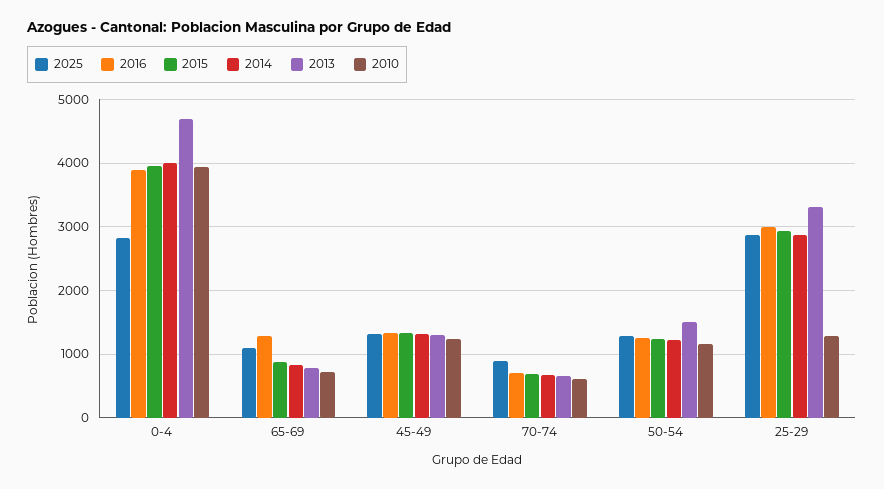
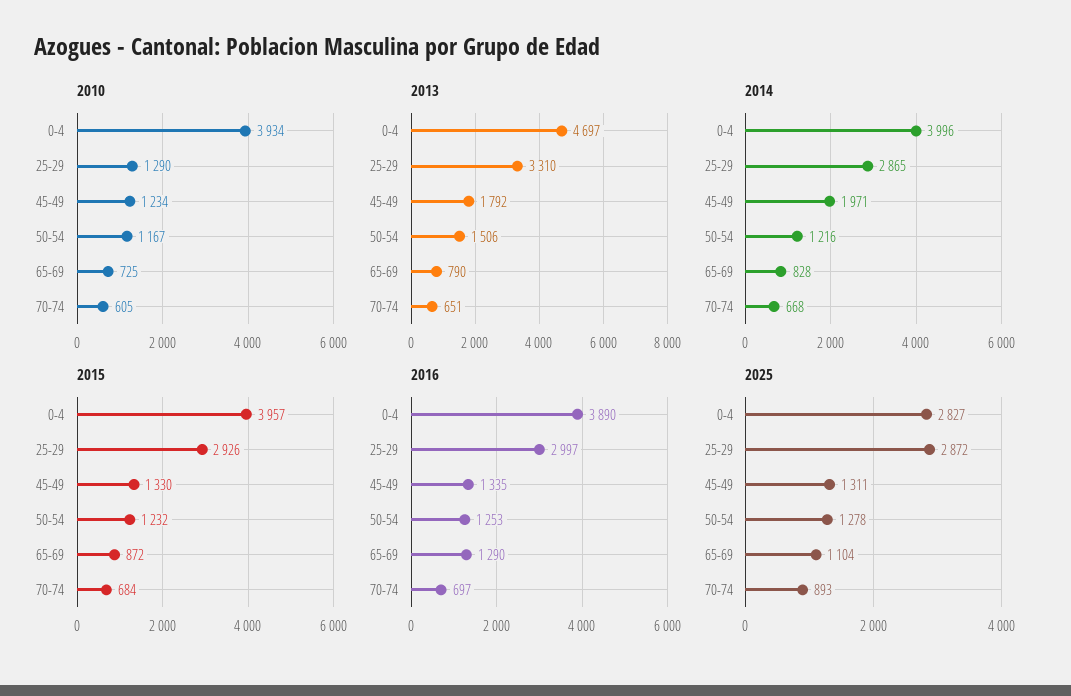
  {
    "2025": {
      "0-4": 2827,
      "65-69": 1104,
      "45-49": 1311,
      "70-74": 893,
      "50-54": 1278,
      "25-29": 2872
    },
    "2016": {
      "0-4": 3890,
      "65-69": 1290,
      "45-49": 1335,
      "70-74": 697,
      "50-54": 1253,
      "25-29": 2997
    },
    "2015": {
      "0-4": 3957,
      "65-69": 872,
      "45-49": 1330,
      "70-74": 684,
      "50-54": 1232,
      "25-29": 2926
    },
    "2014": {
      "0-4": 3996,
      "65-69": 828,
-     "45-49": 1300,
+     "45-49": 1971,
      "70-74": 668,
      "50-54": 1216,
      "25-29": 2865
    },
    "2013": {
      "0-4": 4697,
      "65-69": 790,
-     "45-49": 1300,
+     "45-49": 1792,
      "70-74": 651,
      "50-54": 1506,
      "25-29": 3310
    },
    "2010": {
      "0-4": 3934,
      "65-69": 725,
      "45-49": 1234,
      "70-74": 605,
      "50-54": 1167,
      "25-29": 1290
    }
  }

